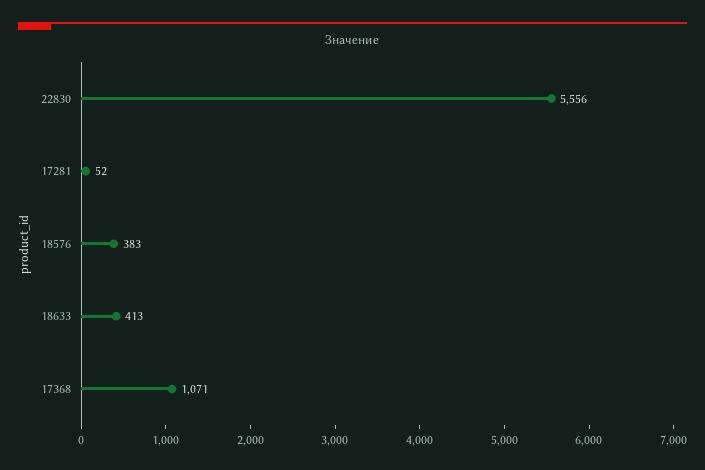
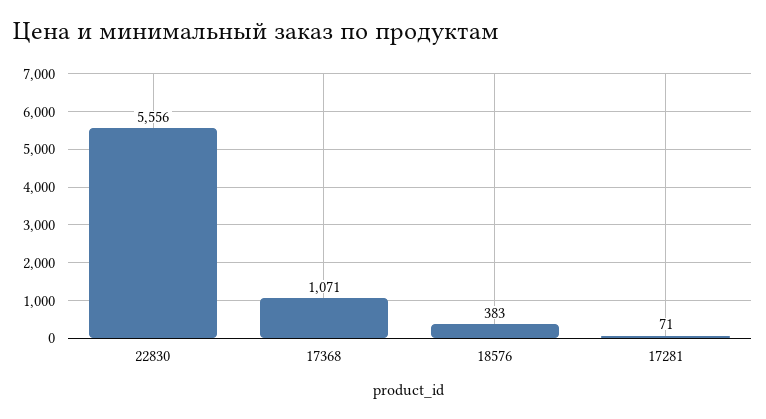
  {
    "22830": 5556,
-   "17281": 52,
+   "17281": 71,
    "18576": 383,
-   "18633": 413,
    "17368": 1071
  }

